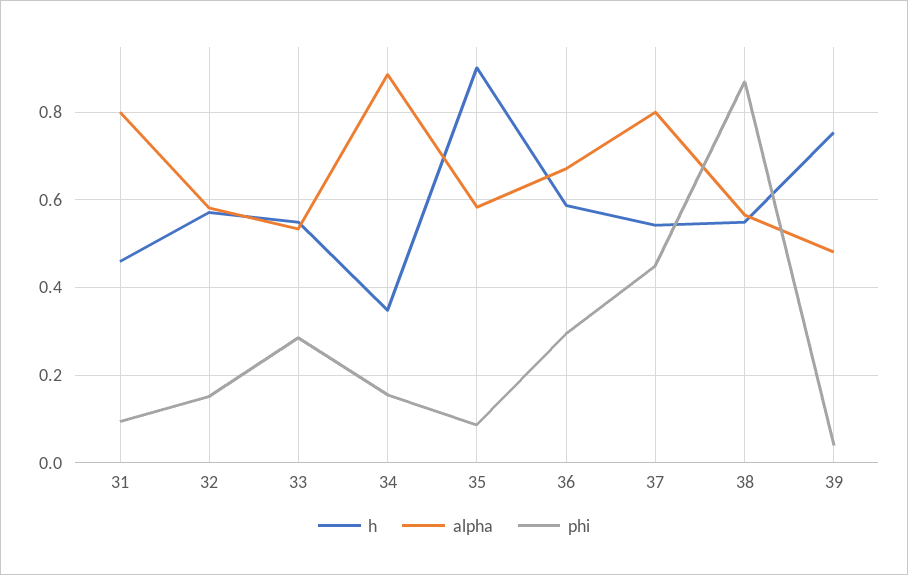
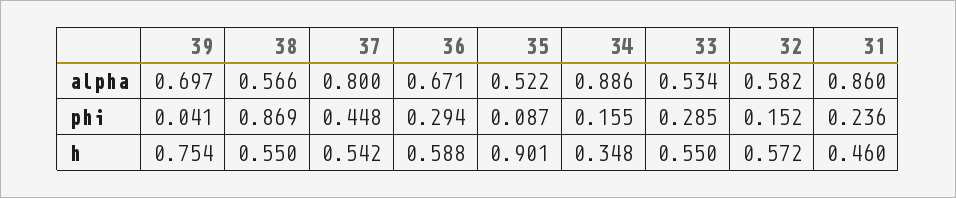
  {
    "h": {
      "31": 0.46,
      "32": 0.572,
      "33": 0.55,
      "34": 0.348,
      "35": 0.901,
      "36": 0.588,
      "37": 0.542,
      "38": 0.55,
      "39": 0.754
    },
    "alpha": {
-     "31": 0.8,
+     "31": 0.86,
      "32": 0.582,
      "33": 0.534,
      "34": 0.886,
-     "35": 0.58,
+     "35": 0.522,
      "36": 0.671,
      "37": 0.8,
      "38": 0.566,
-     "39": 0.48
+     "39": 0.697
    },
    "phi": {
-     "31": 0.1,
+     "31": 0.236,
      "32": 0.152,
      "33": 0.285,
      "34": 0.155,
      "35": 0.087,
      "36": 0.294,
      "37": 0.448,
      "38": 0.869,
      "39": 0.041
    }
  }

